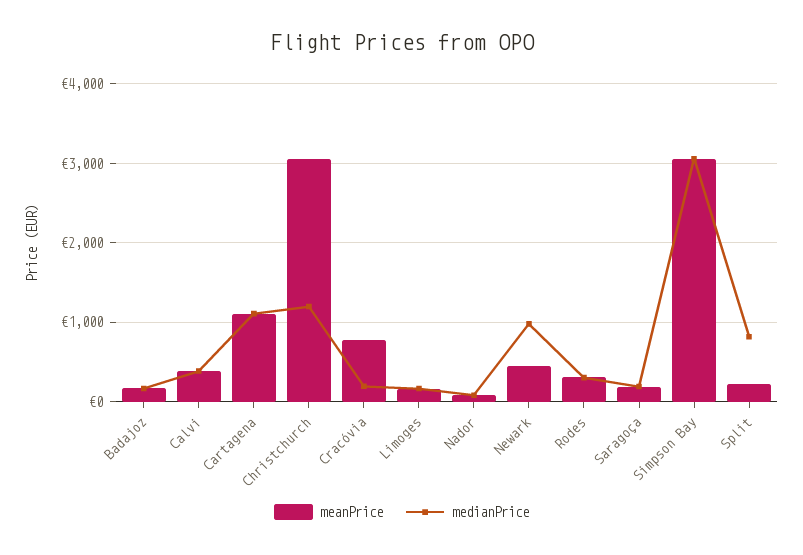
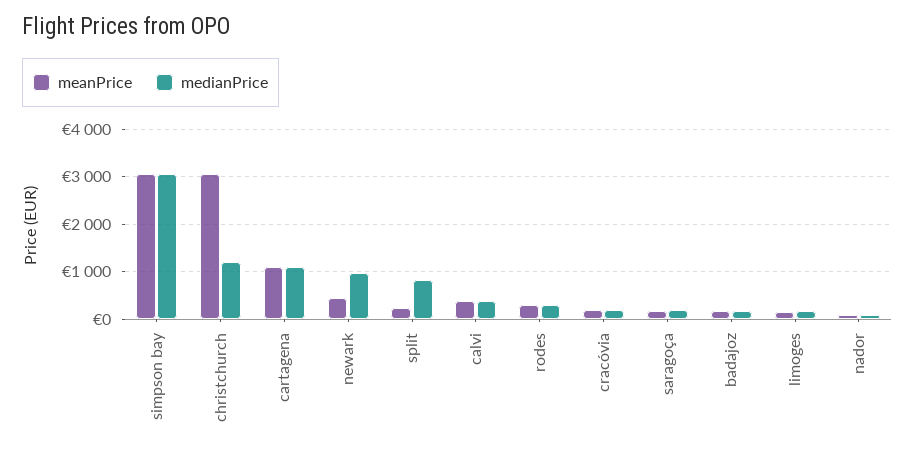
  {
    "meanPrice": {
      "Badajoz": 200,
      "Calvi": 400,
      "Cartagena": 1100,
      "Christchurch": 3100,
-     "Cracóvia": 800,
+     "Cracóvia": 200,
      "Limoges": 200,
      "Nador": 100,
      "Newark": 400,
      "Rodes": 300,
      "Saragoça": 200,
      "Simpson Bay": 3100,
      "Split": 200
    },
    "medianPrice": {
      "Badajoz": 200,
      "Calvi": 400,
      "Cartagena": 1100,
      "Christchurch": 1200,
      "Cracóvia": 200,
      "Limoges": 200,
      "Nador": 100,
      "Newark": 1000,
      "Rodes": 300,
      "Saragoça": 200,
      "Simpson Bay": 3100,
      "Split": 800
    }
  }

